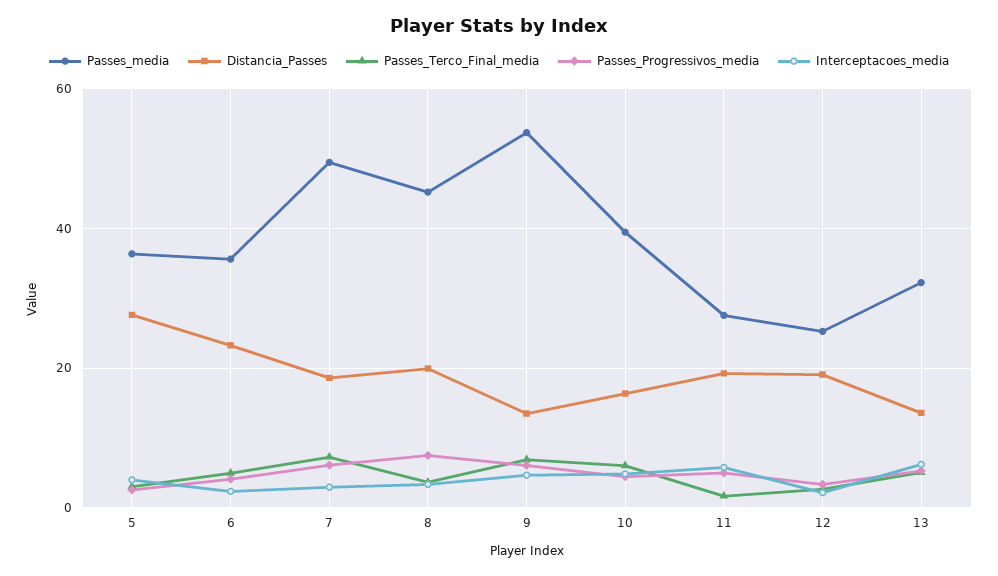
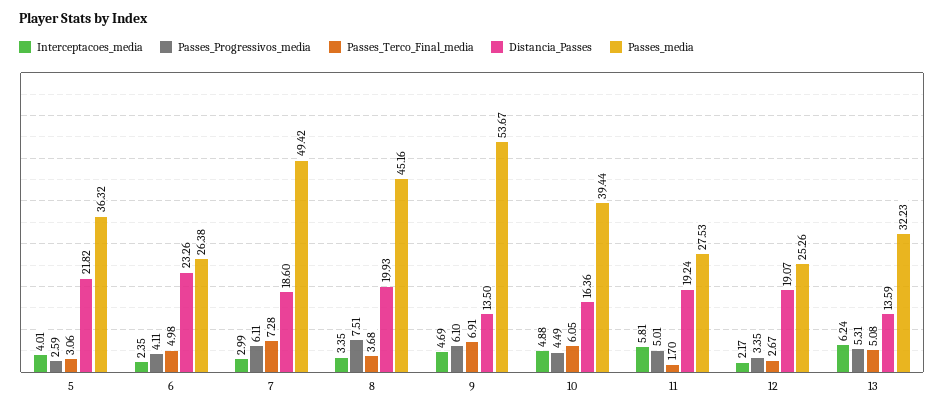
  {
    "Passes_media": {
      "5": 36.32,
-     "6": 36,
+     "6": 26.38,
      "7": 49.42,
      "8": 45.16,
      "9": 53.67,
      "10": 39.44,
      "11": 27.53,
      "12": 25.26,
      "13": 32.23
    },
    "Distancia_Passes": {
-     "5": 28,
+     "5": 21.82,
      "6": 23.26,
      "7": 18.6,
      "8": 19.93,
      "9": 13.5,
      "10": 16.36,
      "11": 19.24,
      "12": 19.07,
      "13": 13.59
    },
    "Passes_Terco_Final_media": {
      "5": 3.06,
      "6": 4.98,
      "7": 7.28,
      "8": 3.68,
      "9": 6.91,
      "10": 6.05,
      "11": 1.7,
      "12": 2.67,
      "13": 5.08
    },
    "Passes_Progressivos_media": {
      "5": 2.59,
      "6": 4.11,
      "7": 6.11,
      "8": 7.51,
      "9": 6.1,
      "10": 4.49,
      "11": 5.01,
      "12": 3.35,
      "13": 5.31
    },
    "Interceptacoes_media": {
      "5": 4.01,
      "6": 2.35,
      "7": 2.99,
      "8": 3.35,
      "9": 4.69,
      "10": 4.88,
      "11": 5.81,
      "12": 2.17,
      "13": 6.24
    }
  }

